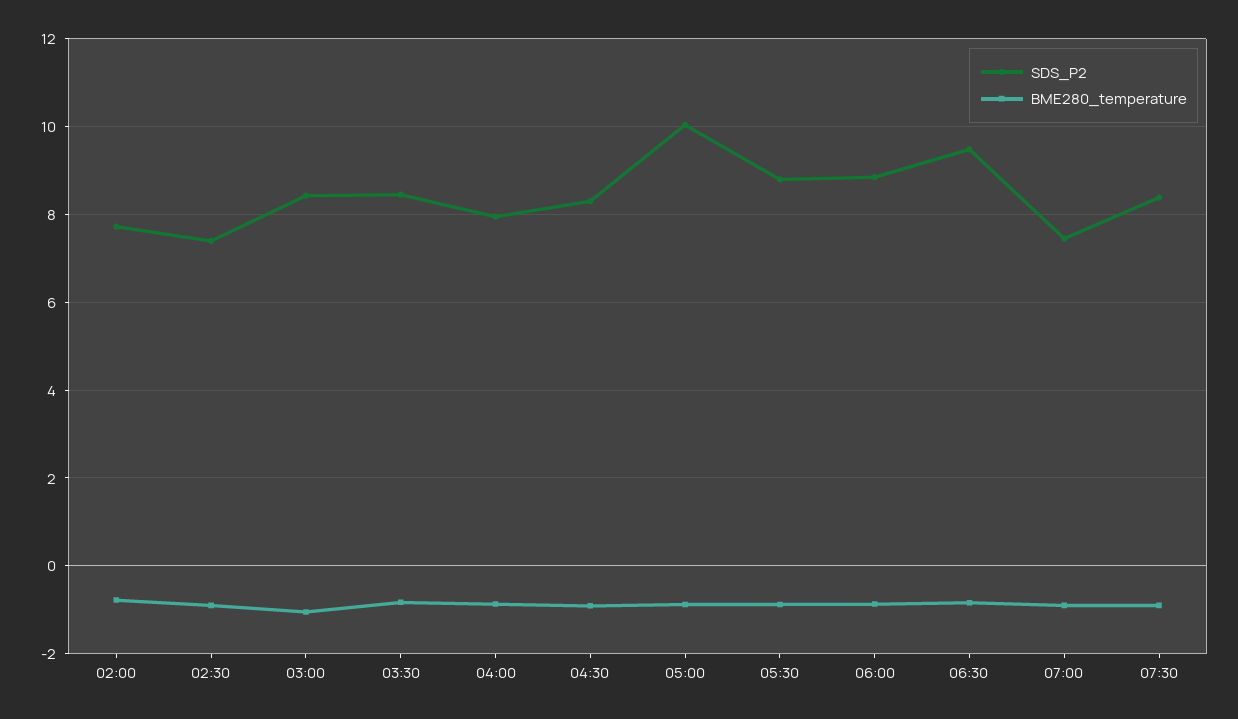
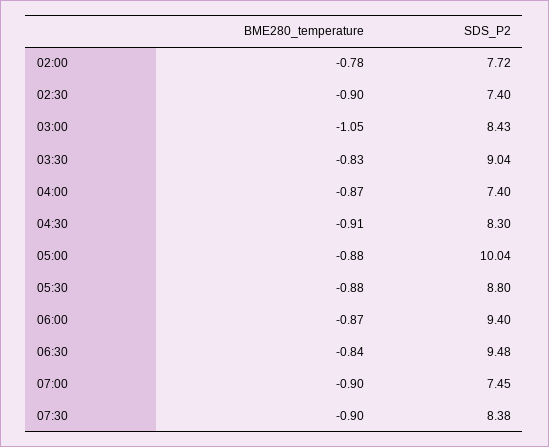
  {
    "SDS_P2": {
      "02:00": 7.72,
      "02:30": 7.4,
      "03:00": 8.43,
-     "03:30": 8.4,
+     "03:30": 9.04,
-     "04:00": 8,
+     "04:00": 7.4,
      "04:30": 8.3,
      "05:00": 10.04,
      "05:30": 8.8,
-     "06:00": 8.8,
+     "06:00": 9.4,
      "06:30": 9.48,
      "07:00": 7.45,
      "07:30": 8.38
    },
    "BME280_temperature": {
      "02:00": -0.78,
      "02:30": -0.9,
      "03:00": -1.05,
      "03:30": -0.83,
      "04:00": -0.87,
      "04:30": -0.91,
      "05:00": -0.88,
      "05:30": -0.88,
      "06:00": -0.87,
      "06:30": -0.84,
      "07:00": -0.9,
      "07:30": -0.9
    }
  }

